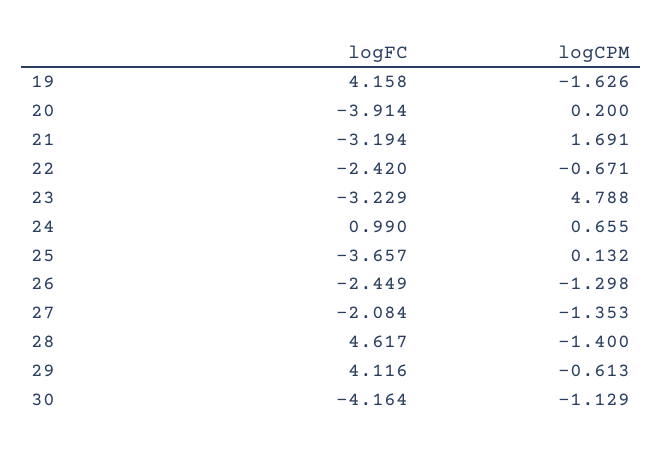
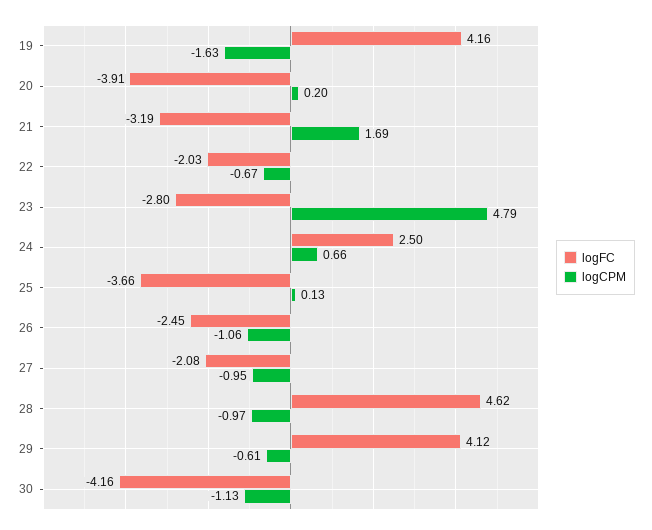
  {
    "logFC": {
      "19": 4.158,
      "20": -3.914,
      "21": -3.194,
-     "22": -2.42,
+     "22": -2.03,
-     "23": -3.229,
+     "23": -2.8,
-     "24": 0.99,
+     "24": 2.5,
      "25": -3.657,
      "26": -2.449,
      "27": -2.084,
      "28": 4.617,
      "29": 4.116,
      "30": -4.164
    },
    "logCPM": {
      "19": -1.626,
      "20": 0.2,
      "21": 1.691,
      "22": -0.671,
      "23": 4.788,
      "24": 0.655,
      "25": 0.132,
-     "26": -1.298,
+     "26": -1.06,
-     "27": -1.353,
+     "27": -0.95,
-     "28": -1.4,
+     "28": -0.97,
      "29": -0.613,
      "30": -1.129
    }
  }

